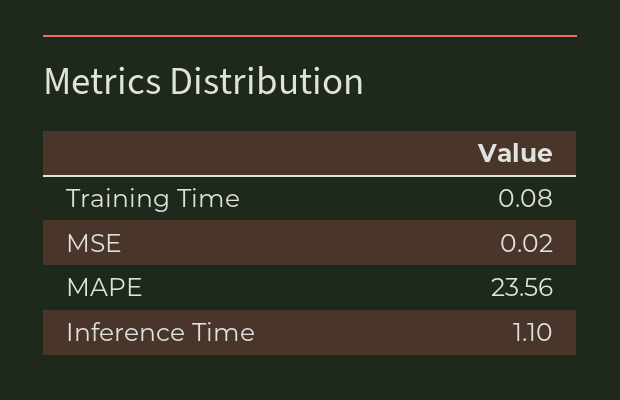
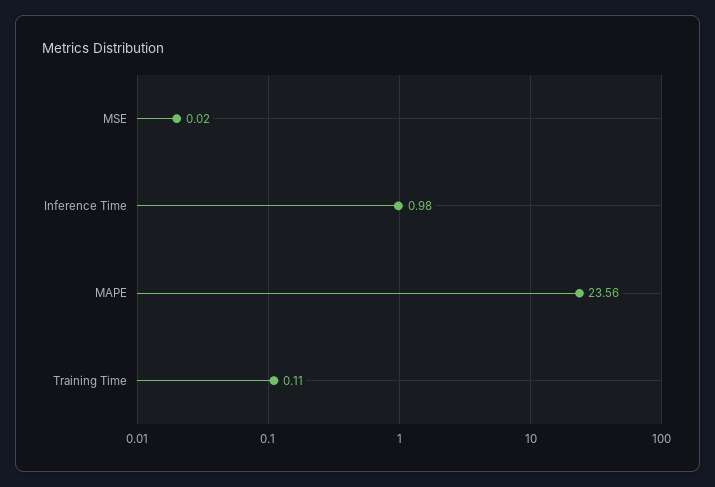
  {
-   "Training Time": 0.08,
+   "Training Time": 0.11,
    "MSE": 0.02,
    "MAPE": 23.56,
-   "Inference Time": 1.1
+   "Inference Time": 0.98
  }

